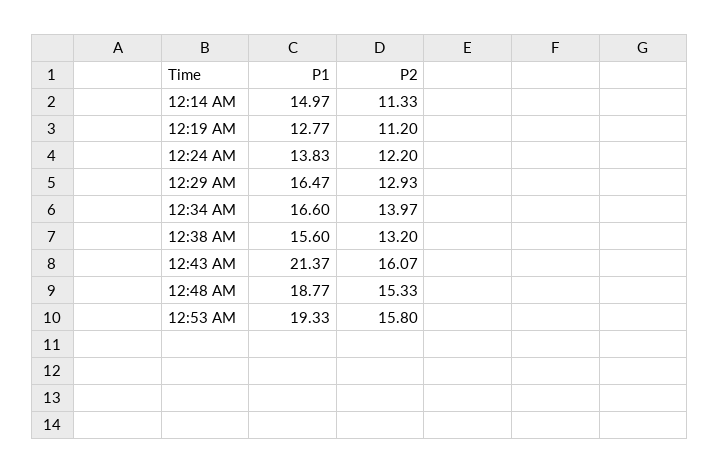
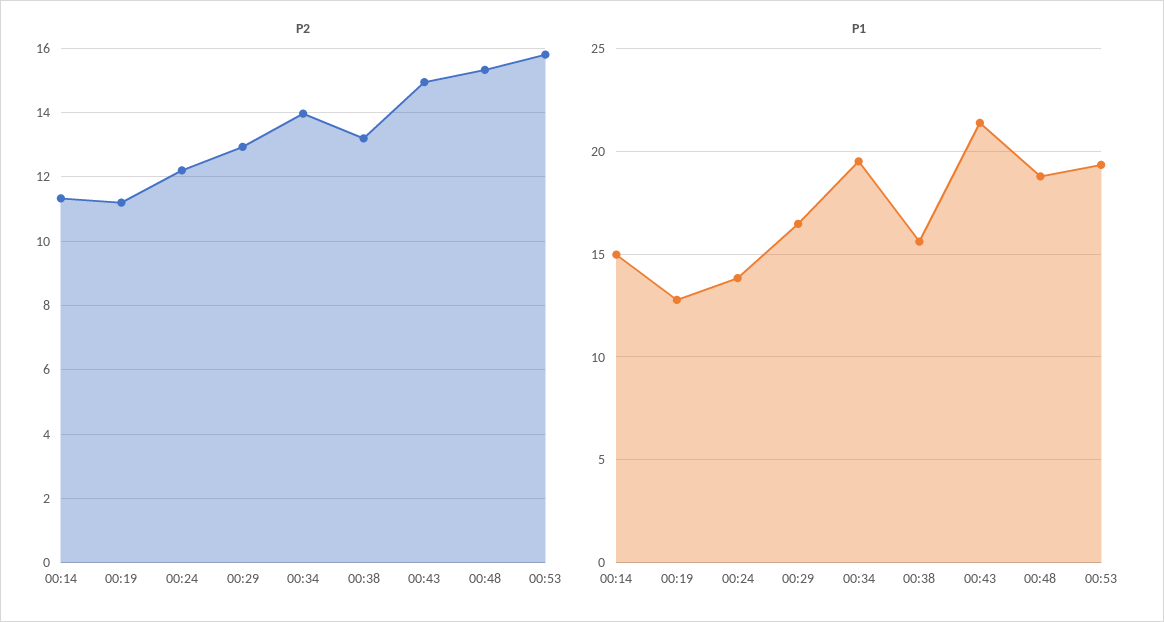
  {
    "P1": {
      "12:14 AM": 14.97,
      "12:19 AM": 12.77,
      "12:24 AM": 13.83,
      "12:29 AM": 16.47,
-     "12:34 AM": 16.6,
+     "12:34 AM": 19.5,
      "12:38 AM": 15.6,
      "12:43 AM": 21.37,
      "12:48 AM": 18.77,
      "12:53 AM": 19.33
    },
    "P2": {
      "12:14 AM": 11.33,
      "12:19 AM": 11.2,
      "12:24 AM": 12.2,
      "12:29 AM": 12.93,
      "12:34 AM": 13.97,
      "12:38 AM": 13.2,
-     "12:43 AM": 16.07,
+     "12:43 AM": 15,
      "12:48 AM": 15.33,
      "12:53 AM": 15.8
    }
  }

